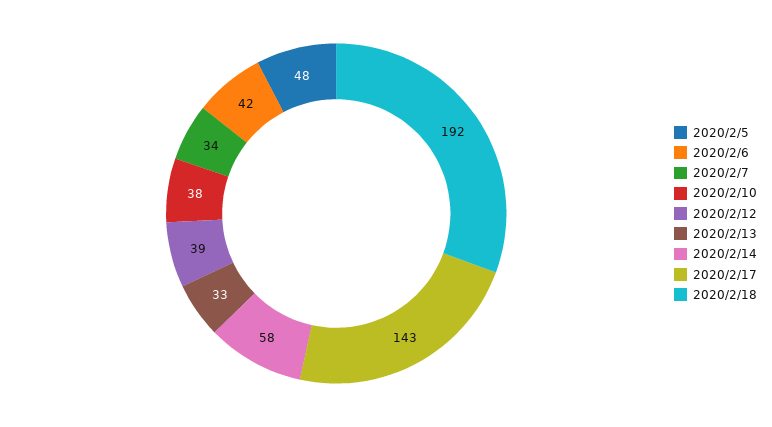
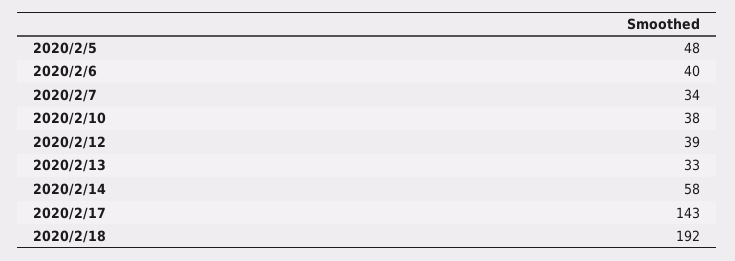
  {
    "2020/2/5": 48,
-   "2020/2/6": 42,
+   "2020/2/6": 40,
    "2020/2/7": 34,
    "2020/2/10": 38,
    "2020/2/12": 39,
    "2020/2/13": 33,
    "2020/2/14": 58,
    "2020/2/17": 143,
    "2020/2/18": 192
  }

